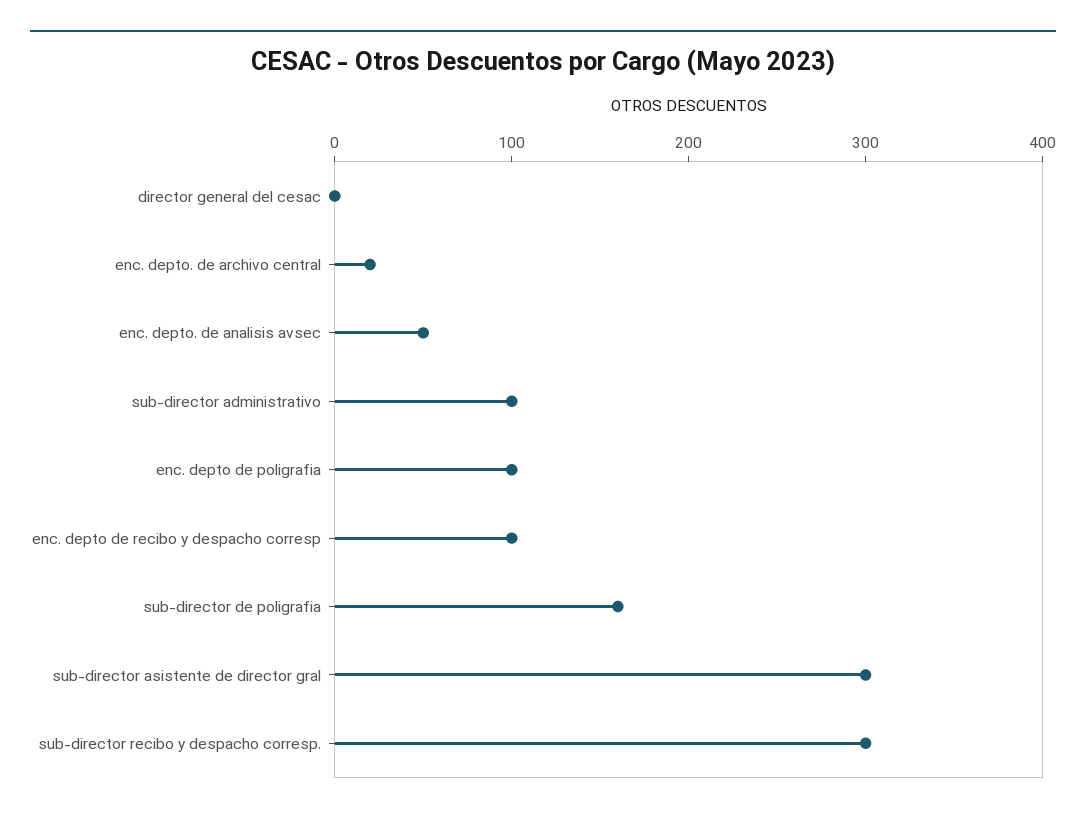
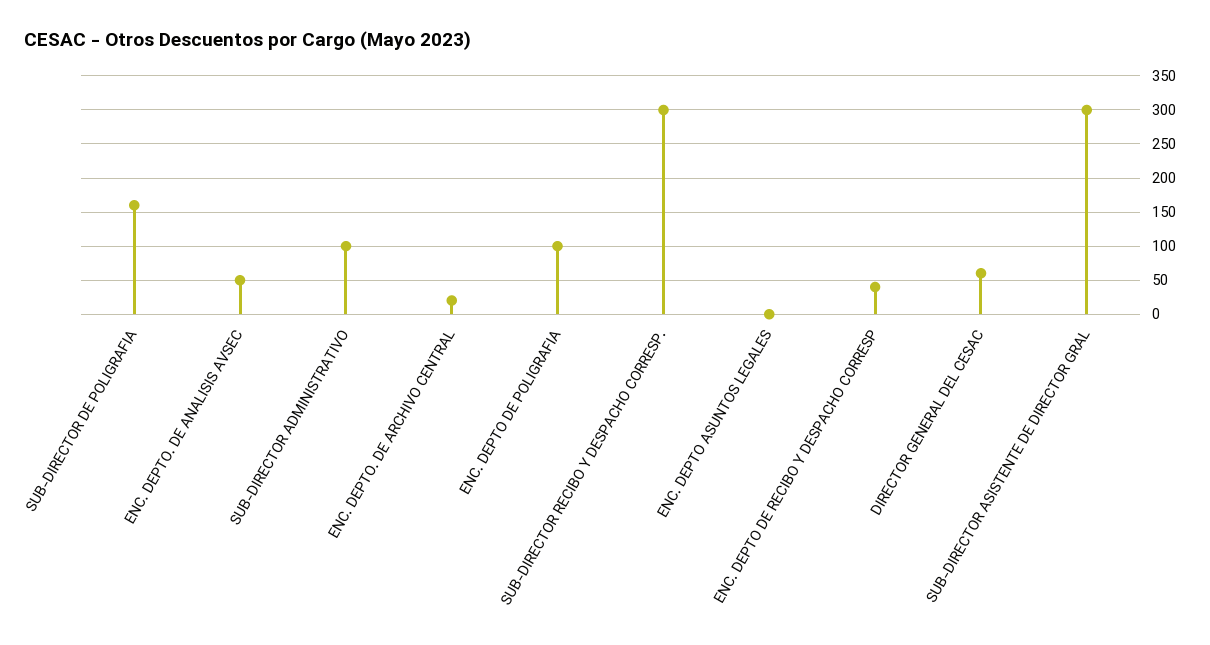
  {
-   "director general del cesac": 0,
+   "director general del cesac": 60,
    "enc. depto. de archivo central": 20,
    "enc. depto. de analisis avsec": 50,
    "sub-director administrativo": 100,
    "enc. depto de poligrafia": 100,
-   "enc. depto de recibo y despacho corresp": 100,
+   "enc. depto de recibo y despacho corresp": 40,
    "sub-director de poligrafia": 160,
    "sub-director asistente de director gral": 300,
-   "sub-director recibo y despacho corresp.": 300
+   "sub-director recibo y despacho corresp.": 300,
+   "ENC. DEPTO ASUNTOS LEGALES": 0
  }

